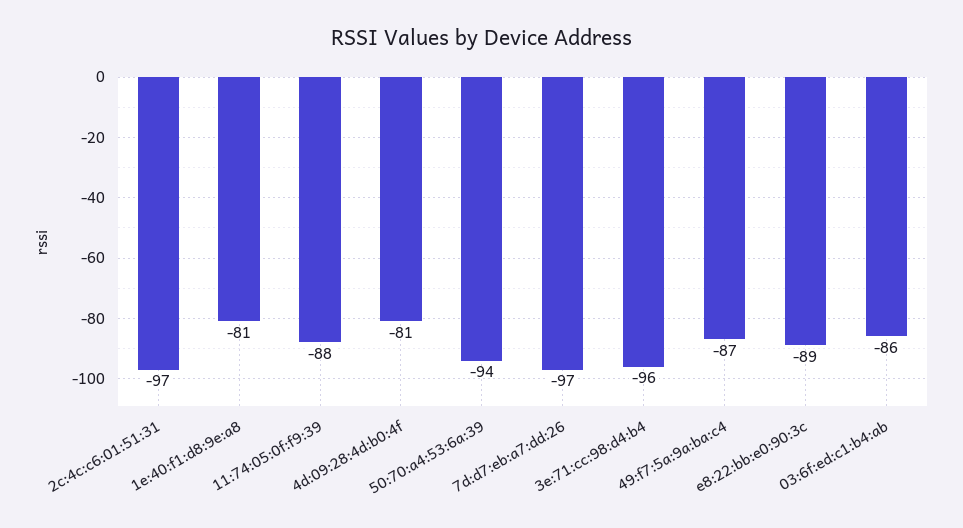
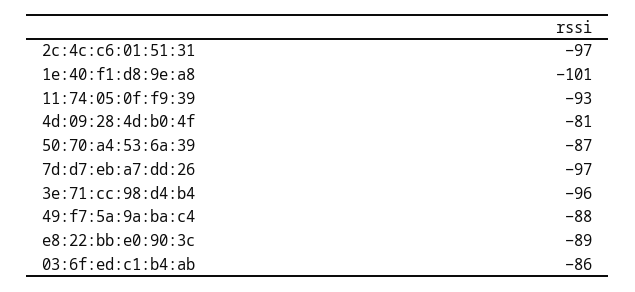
  {
    "2c:4c:c6:01:51:31": -97,
-   "1e:40:f1:d8:9e:a8": -81,
+   "1e:40:f1:d8:9e:a8": -101,
-   "11:74:05:0f:f9:39": -88,
+   "11:74:05:0f:f9:39": -93,
    "4d:09:28:4d:b0:4f": -81,
-   "50:70:a4:53:6a:39": -94,
+   "50:70:a4:53:6a:39": -87,
    "7d:d7:eb:a7:dd:26": -97,
    "3e:71:cc:98:d4:b4": -96,
-   "49:f7:5a:9a:ba:c4": -87,
+   "49:f7:5a:9a:ba:c4": -88,
    "e8:22:bb:e0:90:3c": -89,
    "03:6f:ed:c1:b4:ab": -86
  }

